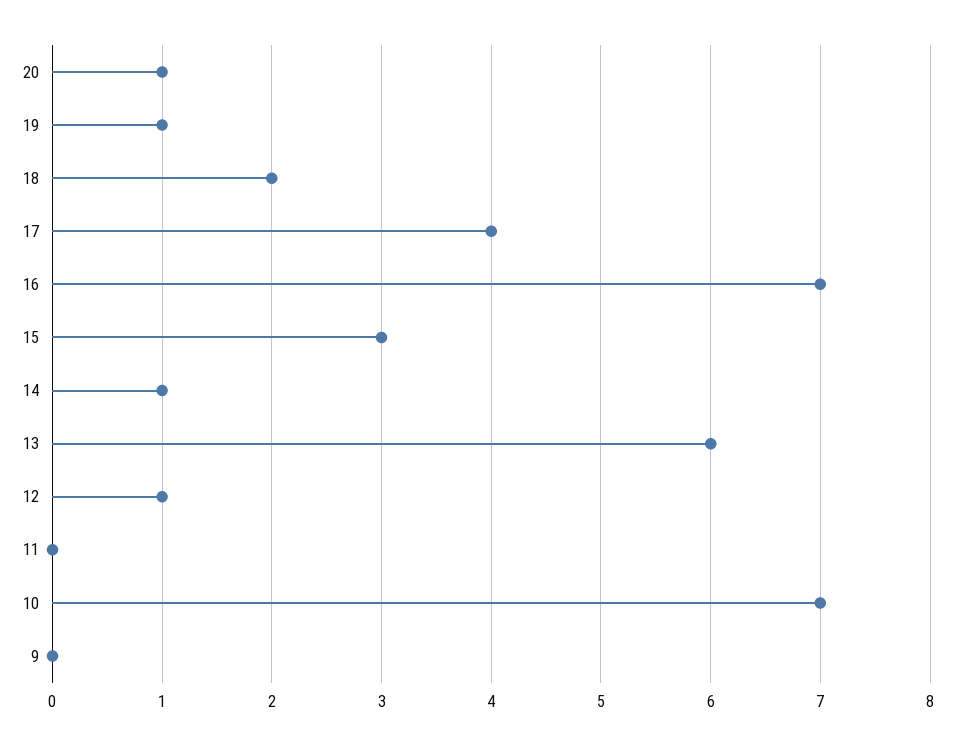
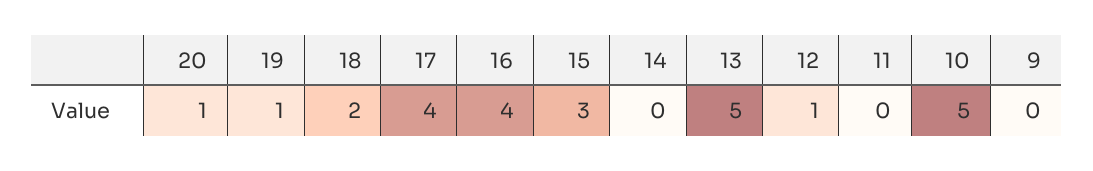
  {
    "20": 1,
    "19": 1,
    "18": 2,
    "17": 4,
-   "16": 7,
+   "16": 4,
    "15": 3,
-   "14": 1,
+   "14": 0,
-   "13": 6,
+   "13": 5,
    "12": 1,
    "11": 0,
-   "10": 7,
+   "10": 5,
    "9": 0
  }

